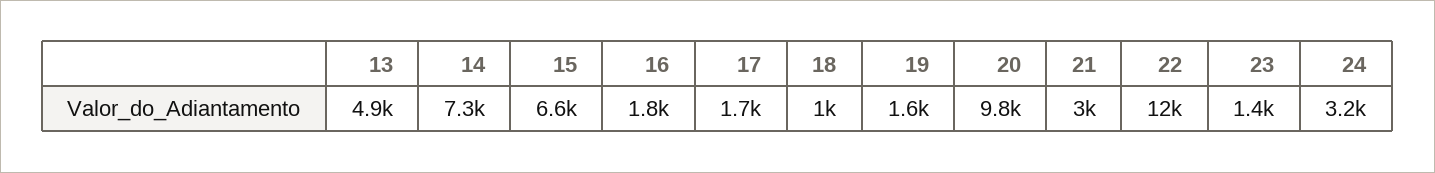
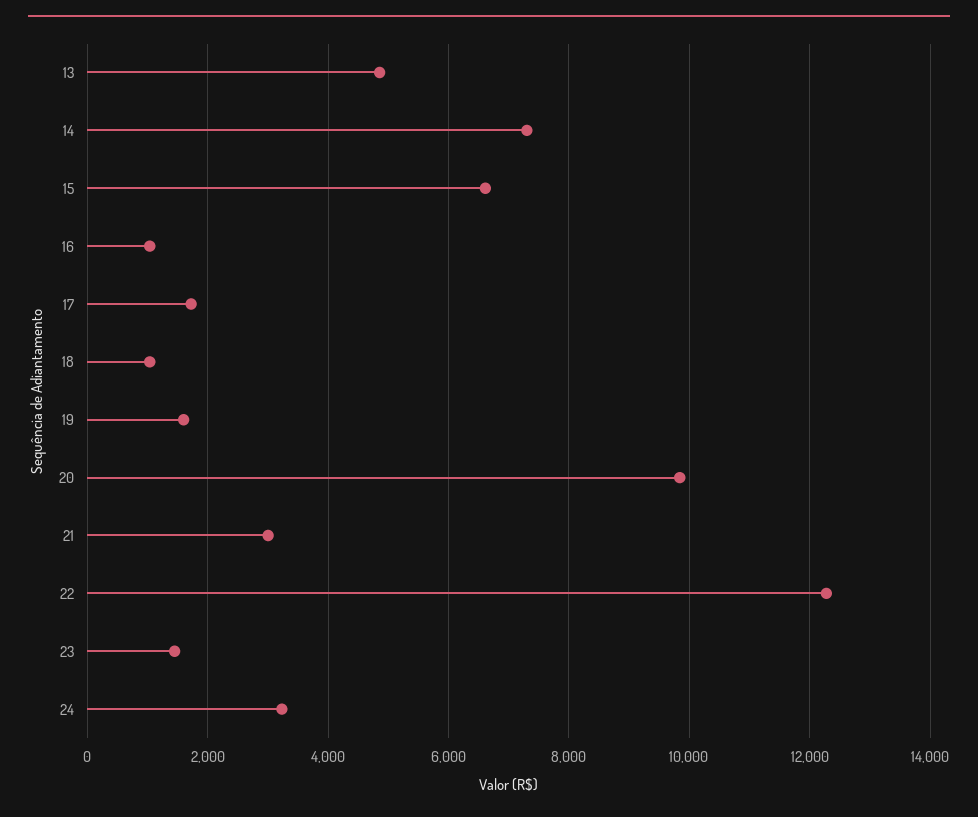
  {
    "13": 4900,
    "14": 7300,
    "15": 6600,
-   "16": 1800,
+   "16": 1000,
    "17": 1700,
    "18": 1000,
    "19": 1600,
    "20": 9800,
    "21": 3000,
    "22": 12000,
    "23": 1400,
    "24": 3200
  }

